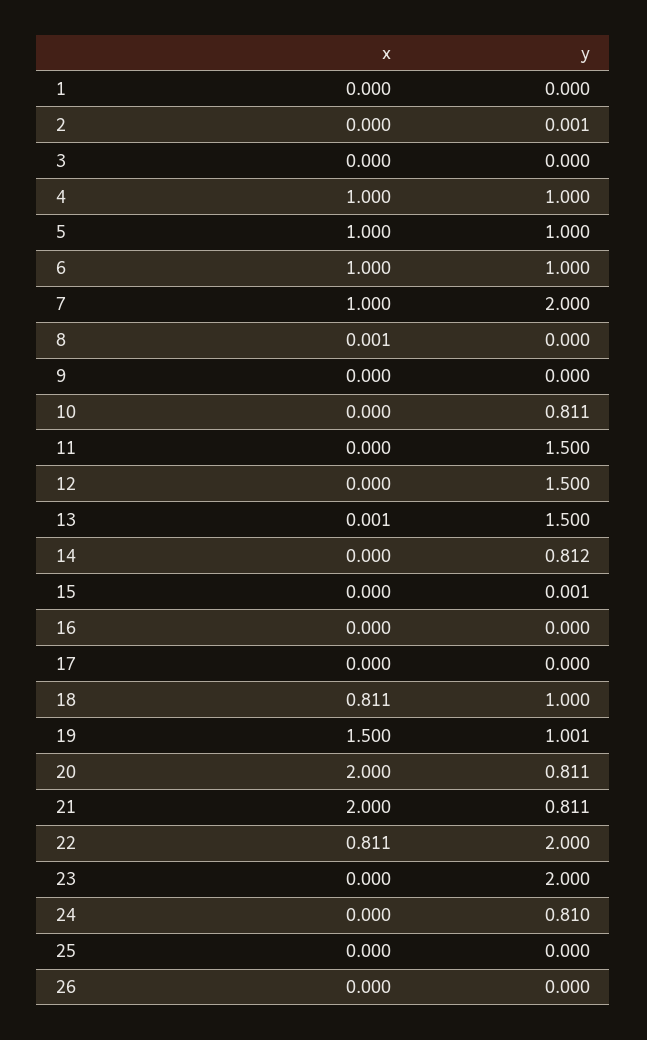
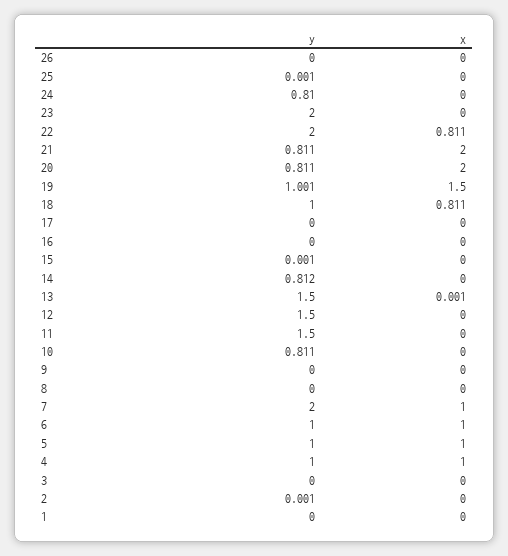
  {
    "x": {
      "1": 0,
      "2": 0,
      "3": 0,
      "4": 1,
      "5": 1,
      "6": 1,
      "7": 1,
-     "8": 0.001,
+     "8": 0,
      "9": 0,
      "10": 0,
      "11": 0,
      "12": 0,
      "13": 0.001,
      "14": 0,
      "15": 0,
      "16": 0,
      "17": 0,
      "18": 0.811,
      "19": 1.5,
      "20": 2,
      "21": 2,
      "22": 0.811,
      "23": 0,
      "24": 0,
      "25": 0,
      "26": 0
    },
    "y": {
      "1": 0,
      "2": 0.001,
      "3": 0,
      "4": 1,
      "5": 1,
      "6": 1,
      "7": 2,
      "8": 0,
      "9": 0,
      "10": 0.811,
      "11": 1.5,
      "12": 1.5,
      "13": 1.5,
      "14": 0.812,
      "15": 0.001,
      "16": 0,
      "17": 0,
      "18": 1,
      "19": 1.001,
      "20": 0.811,
      "21": 0.811,
      "22": 2,
      "23": 2,
      "24": 0.81,
-     "25": 0,
+     "25": 0.001,
      "26": 0
    }
  }

